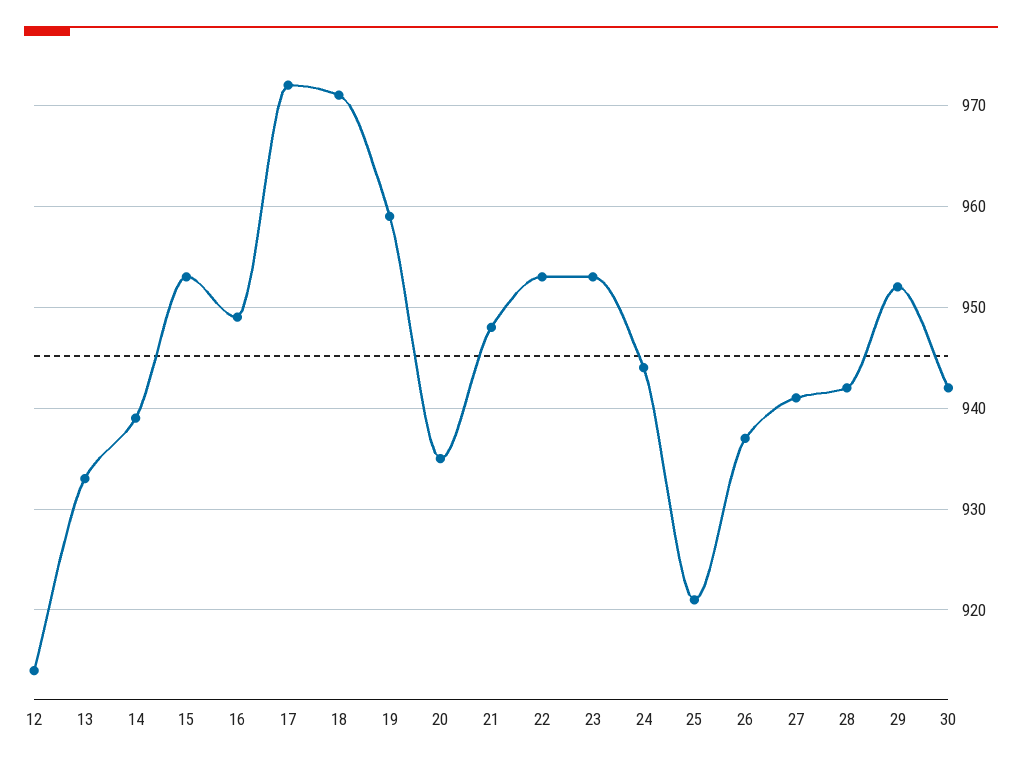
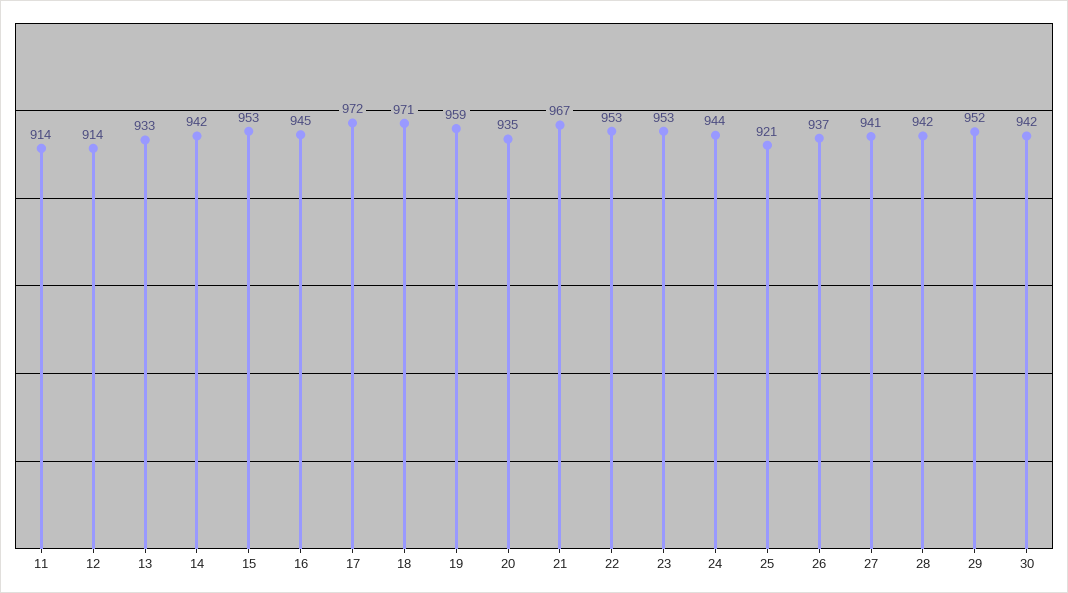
  {
    "12": 914,
    "13": 933,
-   "14": 939,
+   "14": 942,
    "15": 953,
-   "16": 949,
+   "16": 945,
    "17": 972,
    "18": 971,
    "19": 959,
    "20": 935,
-   "21": 948,
+   "21": 967,
    "22": 953,
    "23": 953,
    "24": 944,
    "25": 921,
    "26": 937,
    "27": 941,
    "28": 942,
    "29": 952,
-   "30": 942
+   "30": 942,
+   "11": 914
  }

